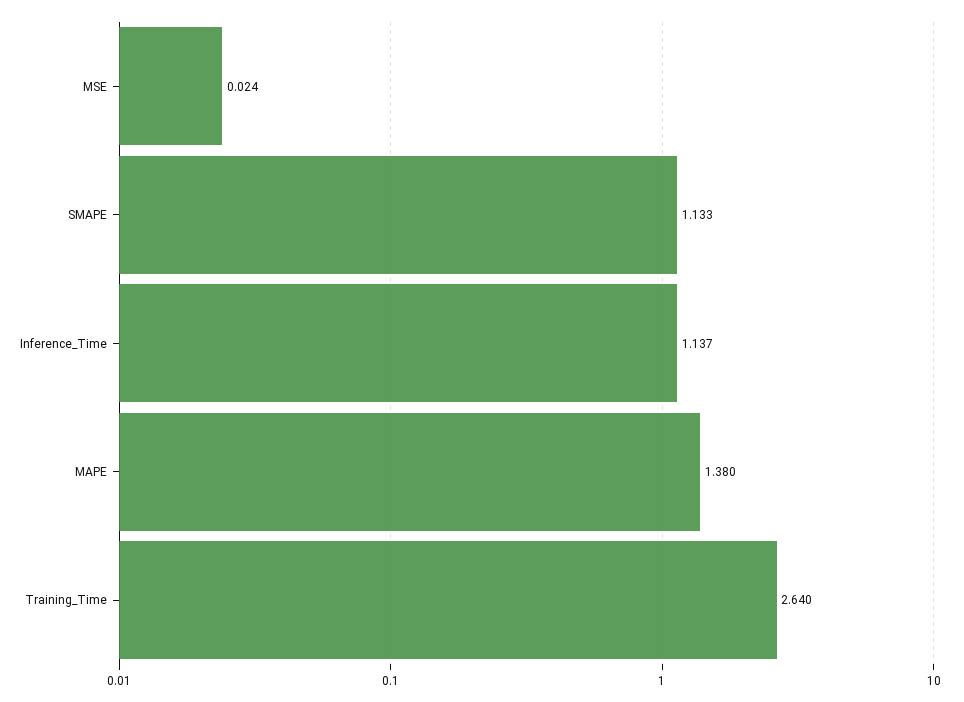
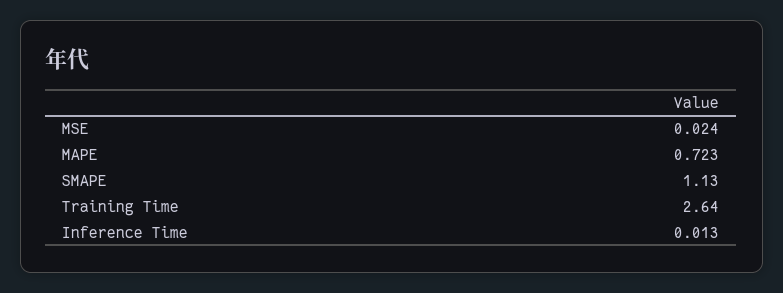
  {
    "MSE": 0.024,
-   "SMAPE": 1.133,
+   "SMAPE": 1.13,
-   "Inference_Time": 1.137,
+   "Inference_Time": 0.013,
-   "MAPE": 1.38,
+   "MAPE": 0.723,
    "Training_Time": 2.64
  }

